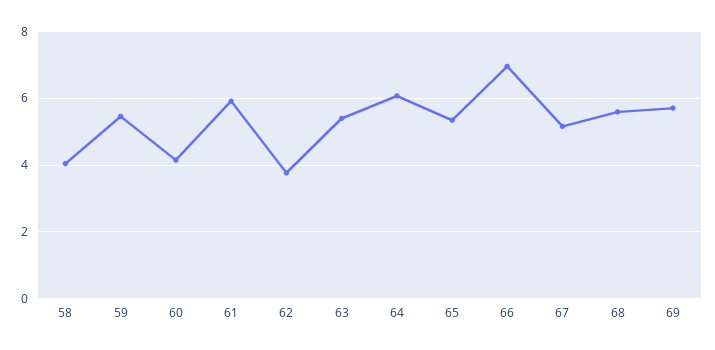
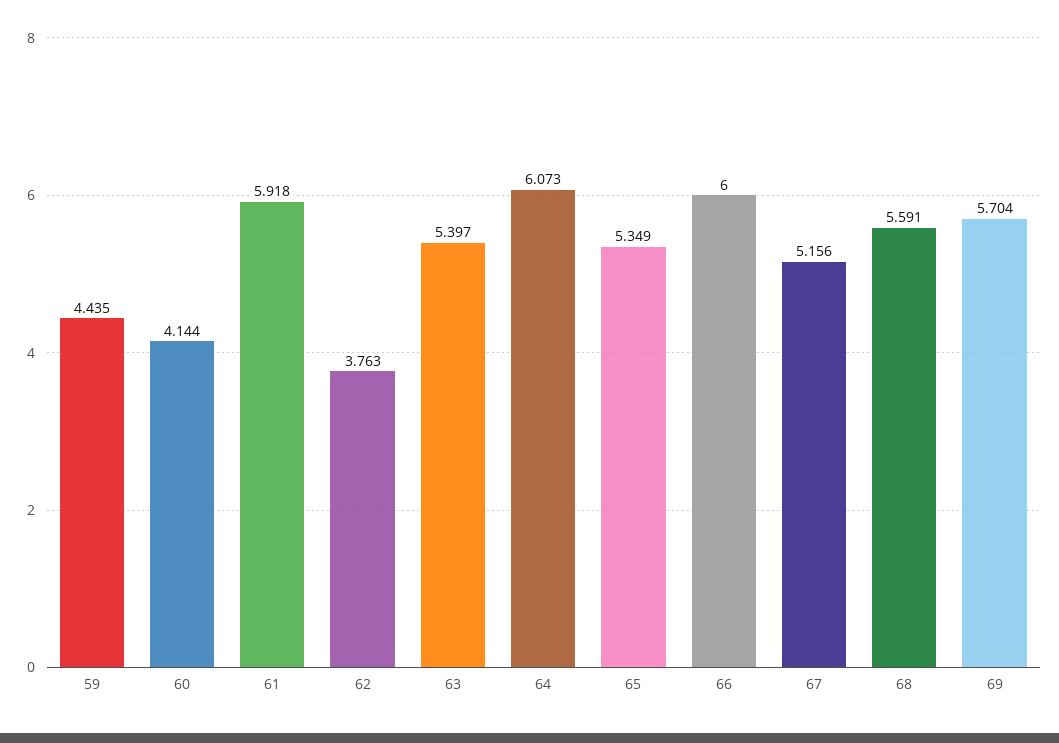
  {
-   "58": 4,
-   "59": 5.4,
+   "59": 4.435,
    "60": 4.144,
    "61": 5.918,
    "62": 3.763,
    "63": 5.397,
    "64": 6.073,
    "65": 5.349,
-   "66": 7,
+   "66": 6,
    "67": 5.156,
    "68": 5.591,
    "69": 5.704
  }

